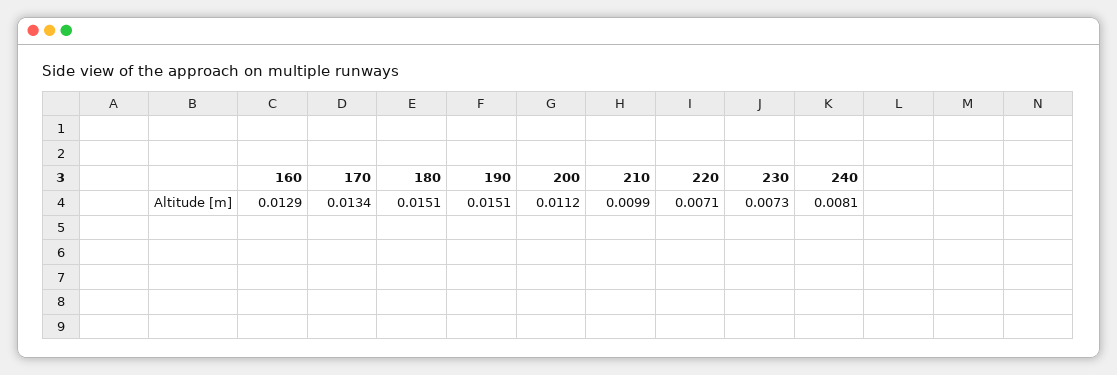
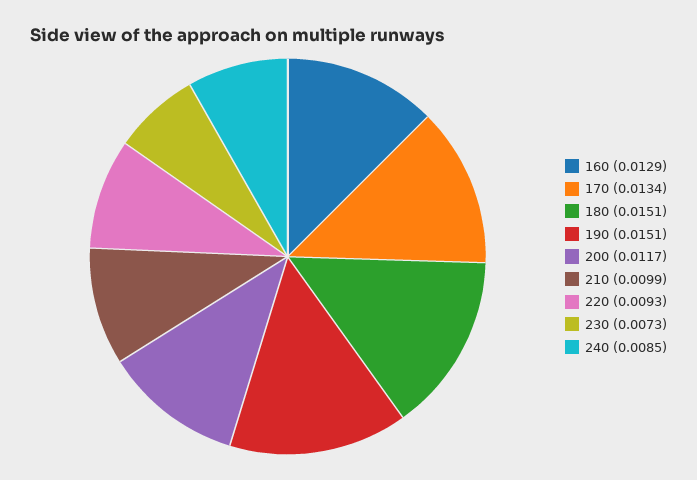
  {
    "160": 0.0129,
    "170": 0.0134,
    "180": 0.0151,
    "190": 0.0151,
-   "200": 0.0112,
+   "200": 0.0117,
    "210": 0.0099,
-   "220": 0.0071,
+   "220": 0.0093,
    "230": 0.0073,
-   "240": 0.0081
+   "240": 0.0085
  }

